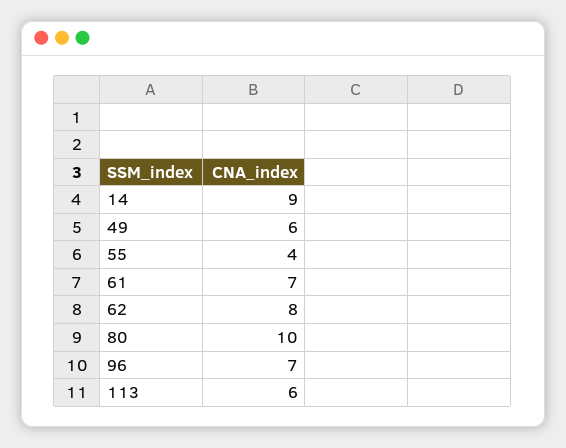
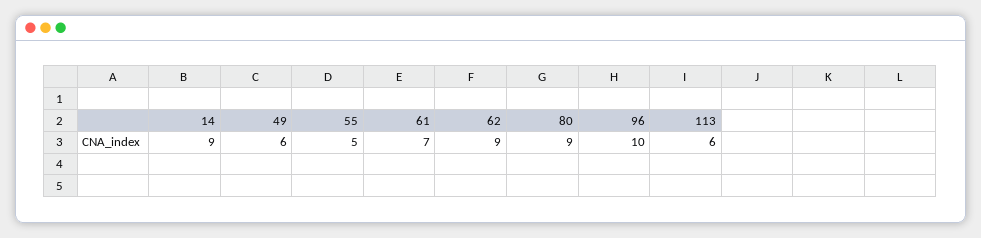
  {
    "14": 9,
    "49": 6,
-   "55": 4,
+   "55": 5,
    "61": 7,
-   "62": 8,
+   "62": 9,
-   "80": 10,
+   "80": 9,
-   "96": 7,
+   "96": 10,
    "113": 6
  }

